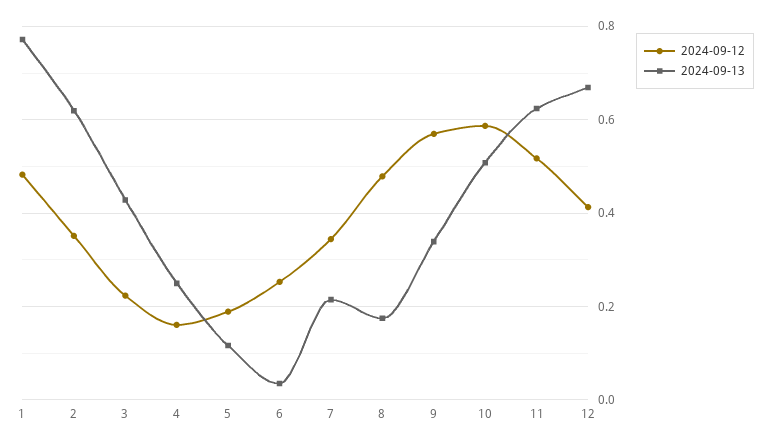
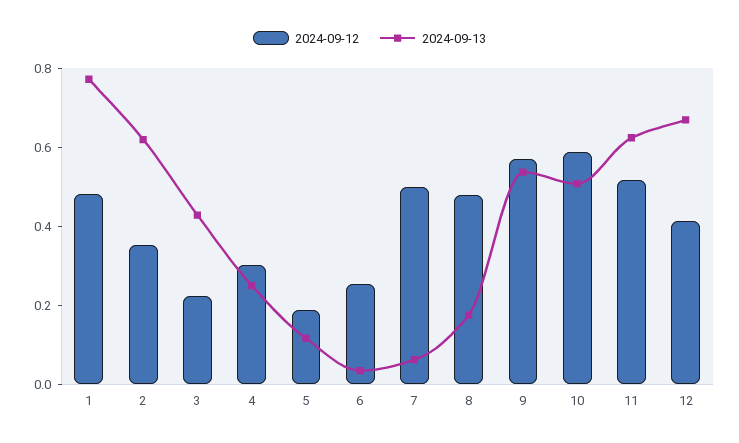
  {
    "2024-09-12": {
      "1": 0.48,
      "2": 0.36,
      "3": 0.22,
-     "4": 0.16,
+     "4": 0.3,
      "5": 0.18,
      "6": 0.26,
-     "7": 0.34,
+     "7": 0.5,
      "8": 0.48,
      "9": 0.56,
      "10": 0.58,
      "11": 0.52,
      "12": 0.42
    },
    "2024-09-13": {
      "1": 0.78,
      "2": 0.62,
      "3": 0.42,
      "4": 0.24,
      "5": 0.12,
      "6": 0.04,
-     "7": 0.22,
+     "7": 0.05,
      "8": 0.18,
-     "9": 0.34,
+     "9": 0.55,
      "10": 0.5,
      "11": 0.62,
      "12": 0.66
    }
  }

